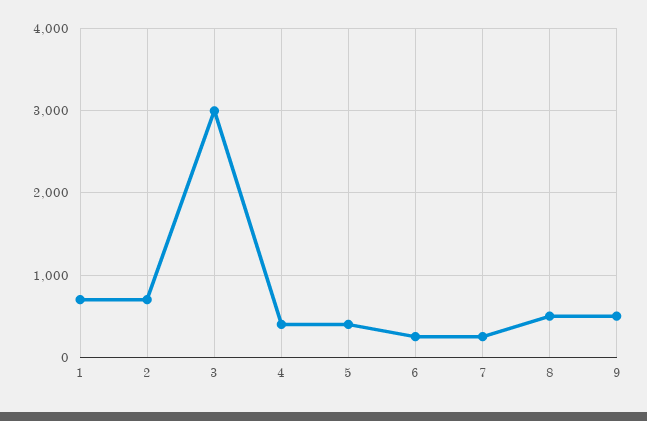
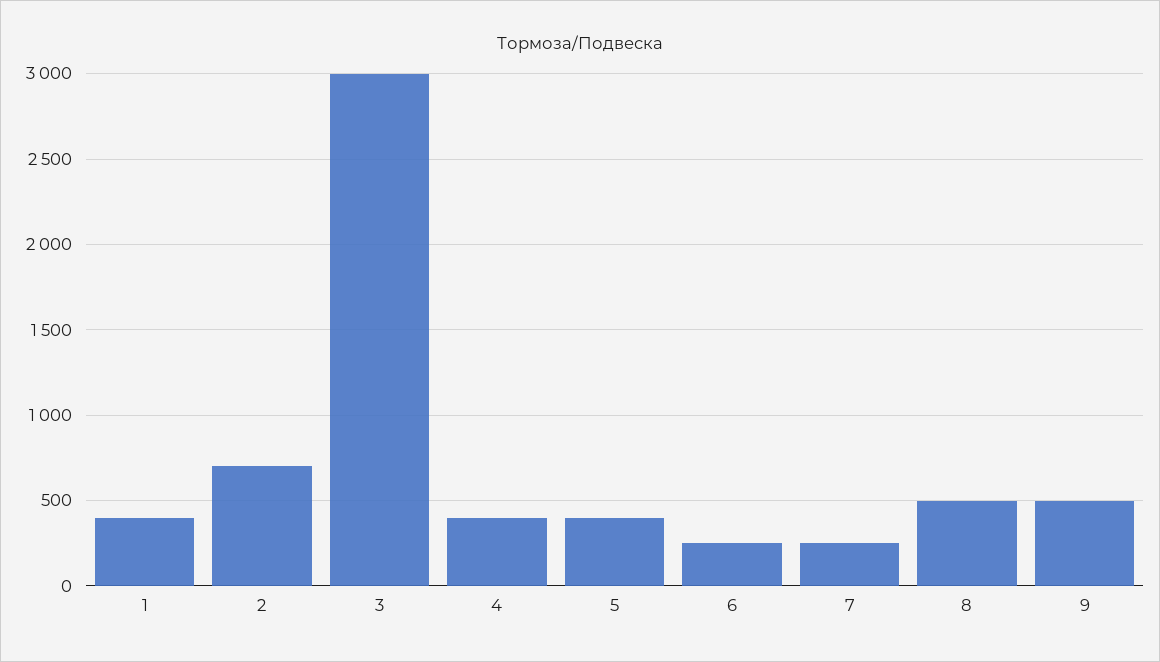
  {
-   "1": 700,
+   "1": 400,
    "2": 700,
    "3": 3000,
    "4": 400,
    "5": 400,
    "6": 250,
    "7": 250,
    "8": 500,
    "9": 500
  }

